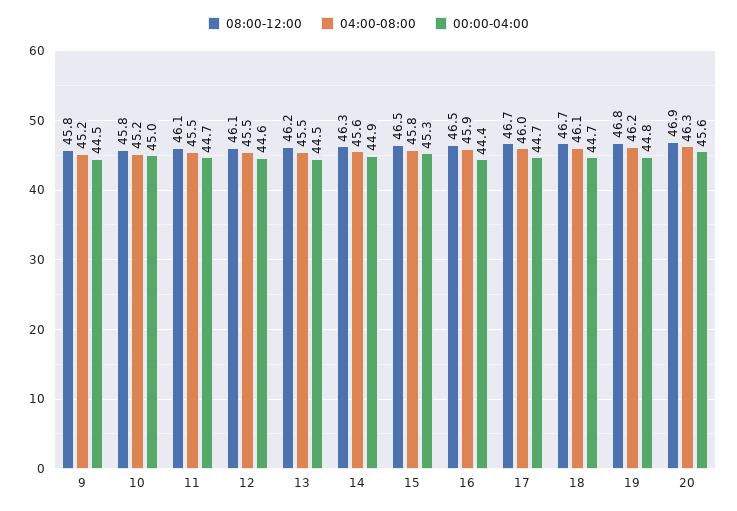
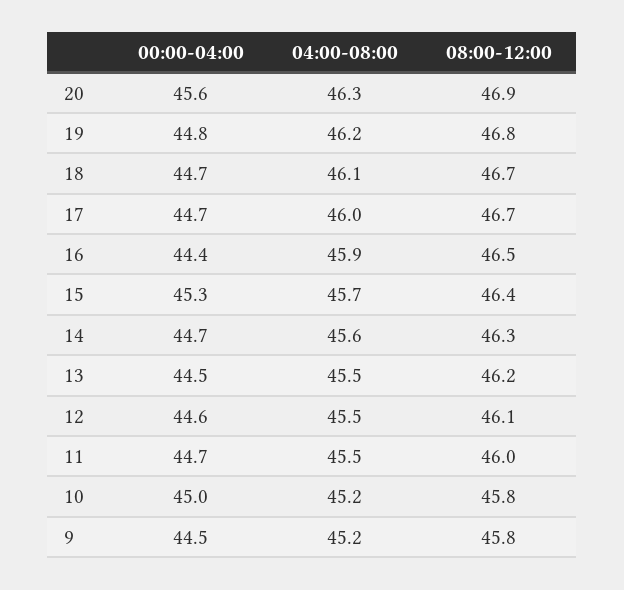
  {
    "08:00-12:00": {
      "9": 45.8,
      "10": 45.8,
-     "11": 46.1,
+     "11": 46,
      "12": 46.1,
      "13": 46.2,
      "14": 46.3,
-     "15": 46.5,
+     "15": 46.4,
      "16": 46.5,
      "17": 46.7,
      "18": 46.7,
      "19": 46.8,
      "20": 46.9
    },
    "04:00-08:00": {
      "9": 45.2,
      "10": 45.2,
      "11": 45.5,
      "12": 45.5,
      "13": 45.5,
      "14": 45.6,
-     "15": 45.8,
+     "15": 45.7,
      "16": 45.9,
      "17": 46,
      "18": 46.1,
      "19": 46.2,
      "20": 46.3
    },
    "00:00-04:00": {
      "9": 44.5,
      "10": 45,
      "11": 44.7,
      "12": 44.6,
      "13": 44.5,
-     "14": 44.9,
+     "14": 44.7,
      "15": 45.3,
      "16": 44.4,
      "17": 44.7,
      "18": 44.7,
      "19": 44.8,
      "20": 45.6
    }
  }

